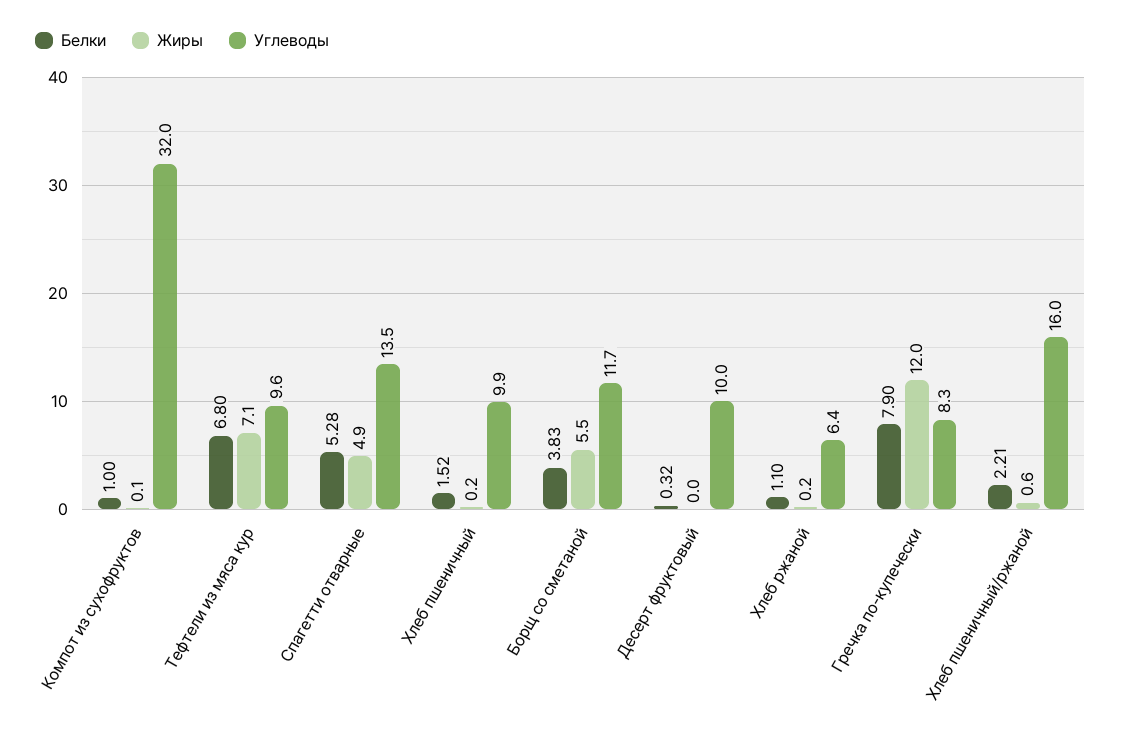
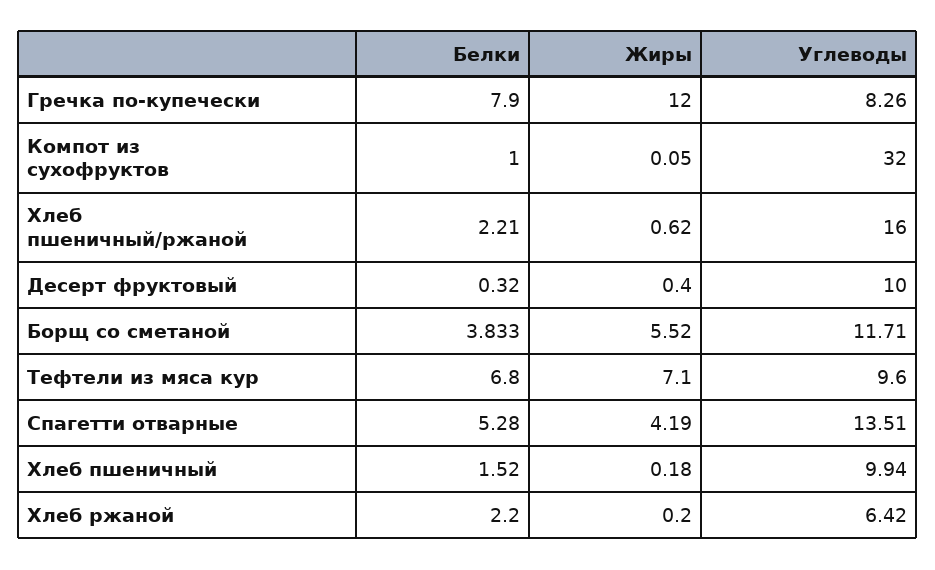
  {
    "Белки": {
      "Компот из сухофруктов": 1,
      "Тефтели из мяса кур": 6.8,
      "Спагетти отварные": 5.28,
      "Хлеб пшеничный": 1.52,
      "Борщ со сметаной": 3.833,
      "Десерт фруктовый": 0.32,
-     "Хлеб ржаной": 1.1,
+     "Хлеб ржаной": 2.2,
      "Гречка по-купечески": 7.9,
      "Хлеб пшеничный/ржаной": 2.21
    },
    "Жиры": {
      "Компот из сухофруктов": 0.05,
      "Тефтели из мяса кур": 7.1,
-     "Спагетти отварные": 4.9,
+     "Спагетти отварные": 4.19,
      "Хлеб пшеничный": 0.18,
      "Борщ со сметаной": 5.52,
-     "Десерт фруктовый": 0,
+     "Десерт фруктовый": 0.4,
      "Хлеб ржаной": 0.2,
      "Гречка по-купечески": 12,
      "Хлеб пшеничный/ржаной": 0.62
    },
    "Углеводы": {
      "Компот из сухофруктов": 32,
      "Тефтели из мяса кур": 9.6,
      "Спагетти отварные": 13.51,
      "Хлеб пшеничный": 9.94,
      "Борщ со сметаной": 11.71,
      "Десерт фруктовый": 10,
      "Хлеб ржаной": 6.42,
      "Гречка по-купечески": 8.26,
      "Хлеб пшеничный/ржаной": 16
    }
  }

